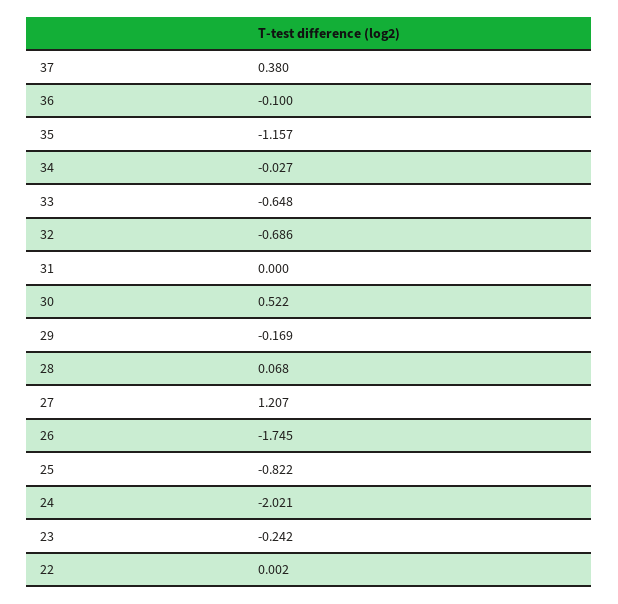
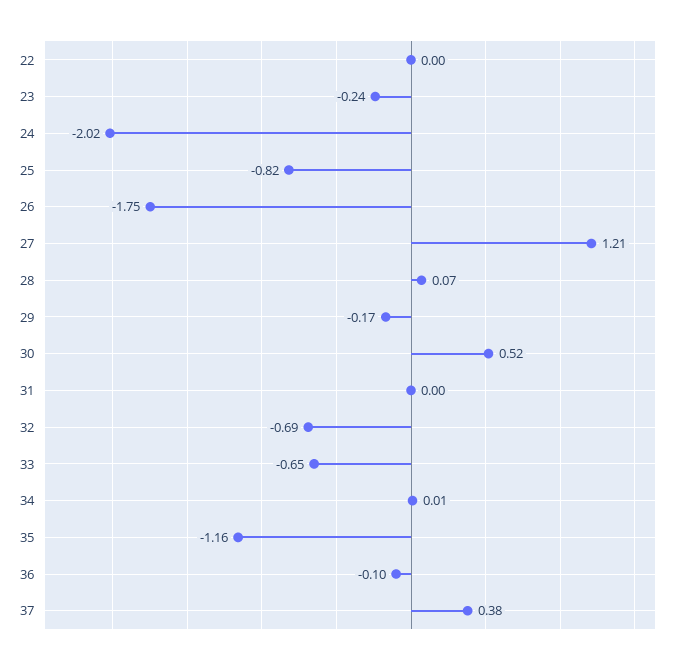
  {
    "37": 0.38,
    "36": -0.1,
    "35": -1.157,
-   "34": -0.027,
+   "34": 0.01,
    "33": -0.648,
    "32": -0.686,
    "31": 0,
    "30": 0.522,
    "29": -0.169,
    "28": 0.068,
    "27": 1.207,
    "26": -1.745,
    "25": -0.822,
    "24": -2.021,
    "23": -0.242,
    "22": 0.002
  }

